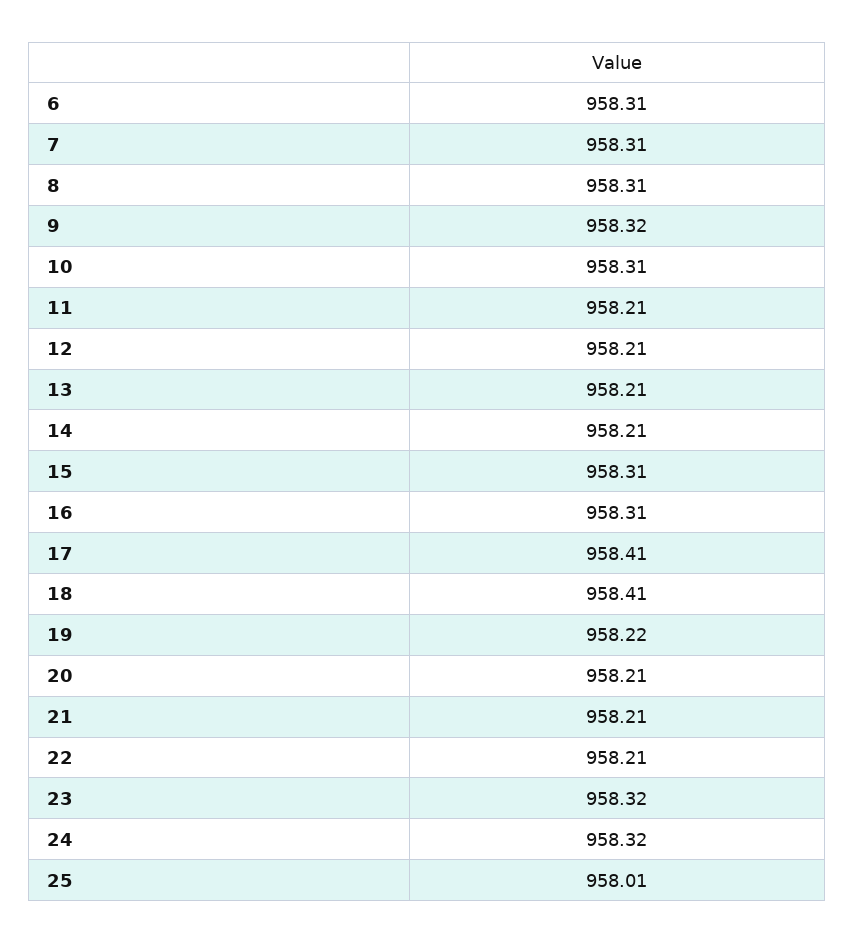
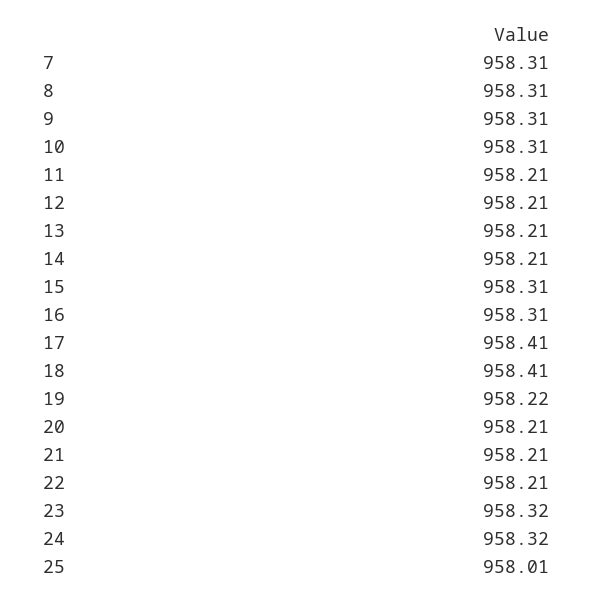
  {
-   "6": 958.31,
    "7": 958.31,
    "8": 958.31,
-   "9": 958.32,
+   "9": 958.31,
    "10": 958.31,
    "11": 958.21,
    "12": 958.21,
    "13": 958.21,
    "14": 958.21,
    "15": 958.31,
    "16": 958.31,
    "17": 958.41,
    "18": 958.41,
    "19": 958.22,
    "20": 958.21,
    "21": 958.21,
    "22": 958.21,
    "23": 958.32,
    "24": 958.32,
    "25": 958.01
  }

